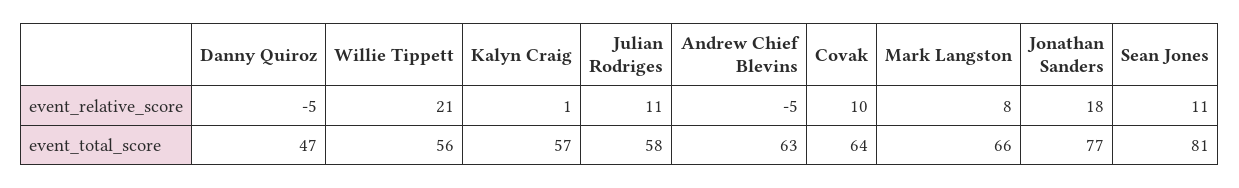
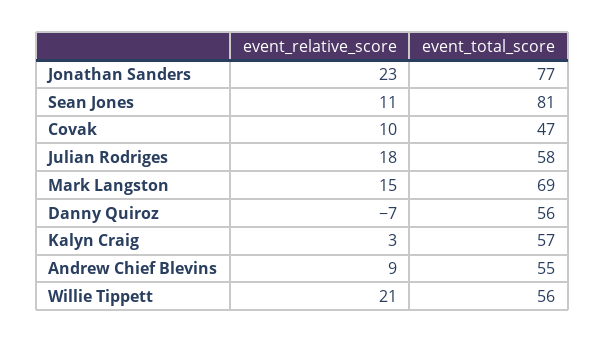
  {
    "Danny Quiroz": {
-     "event_relative_score": -5,
+     "event_relative_score": -7,
-     "event_total_score": 47
+     "event_total_score": 56
    },
    "Willie Tippett": {
      "event_relative_score": 21,
      "event_total_score": 56
    },
    "Kalyn Craig": {
-     "event_relative_score": 1,
+     "event_relative_score": 3,
      "event_total_score": 57
    },
    "Julian Rodriges": {
-     "event_relative_score": 11,
+     "event_relative_score": 18,
      "event_total_score": 58
    },
    "Andrew Chief Blevins": {
-     "event_relative_score": -5,
+     "event_relative_score": 9,
-     "event_total_score": 63
+     "event_total_score": 55
    },
    "Covak": {
      "event_relative_score": 10,
-     "event_total_score": 64
+     "event_total_score": 47
    },
    "Mark Langston": {
-     "event_relative_score": 8,
+     "event_relative_score": 15,
-     "event_total_score": 66
+     "event_total_score": 69
    },
    "Jonathan Sanders": {
-     "event_relative_score": 18,
+     "event_relative_score": 23,
      "event_total_score": 77
    },
    "Sean Jones": {
      "event_relative_score": 11,
      "event_total_score": 81
    }
  }

